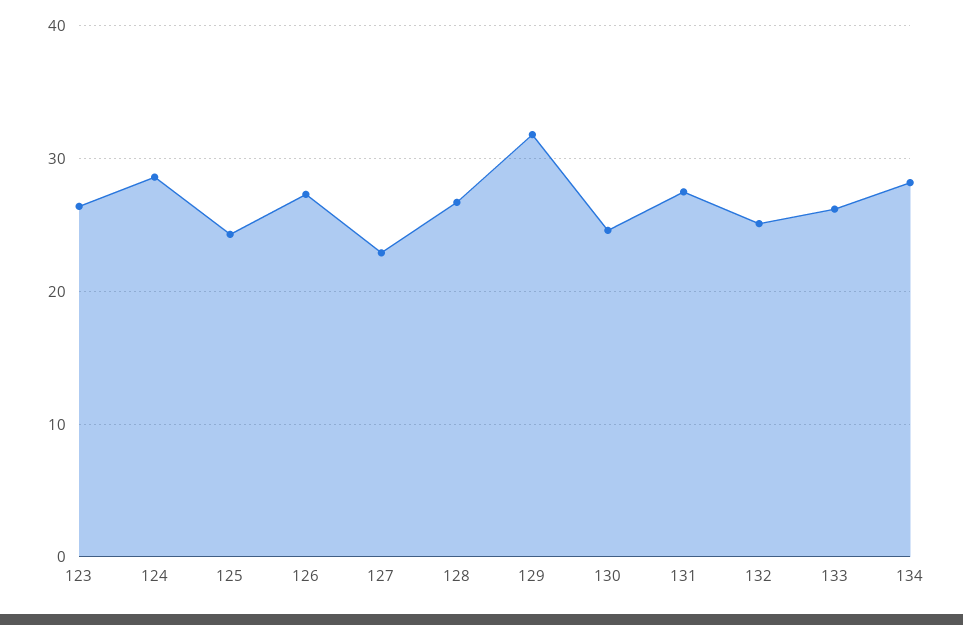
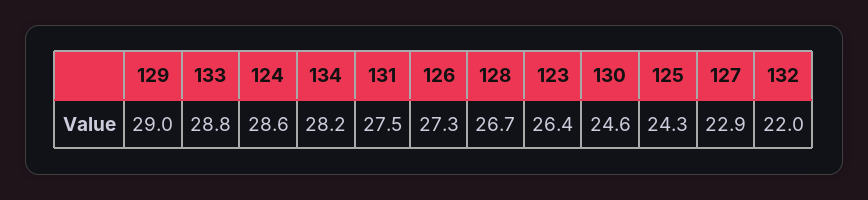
  {
    "123": 26.4,
    "124": 28.6,
    "125": 24.3,
    "126": 27.3,
    "127": 22.9,
    "128": 26.7,
-   "129": 32,
+   "129": 29,
    "130": 24.6,
    "131": 27.5,
-   "132": 25,
+   "132": 22,
-   "133": 26,
+   "133": 28.8,
    "134": 28.2
  }

